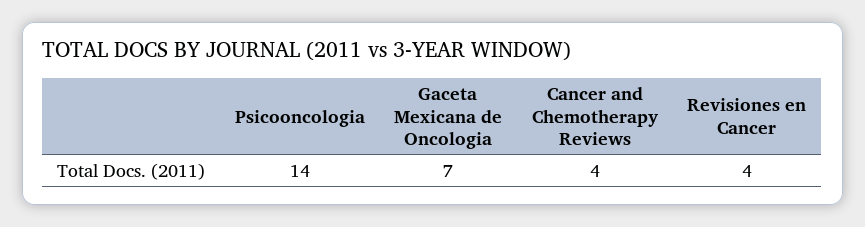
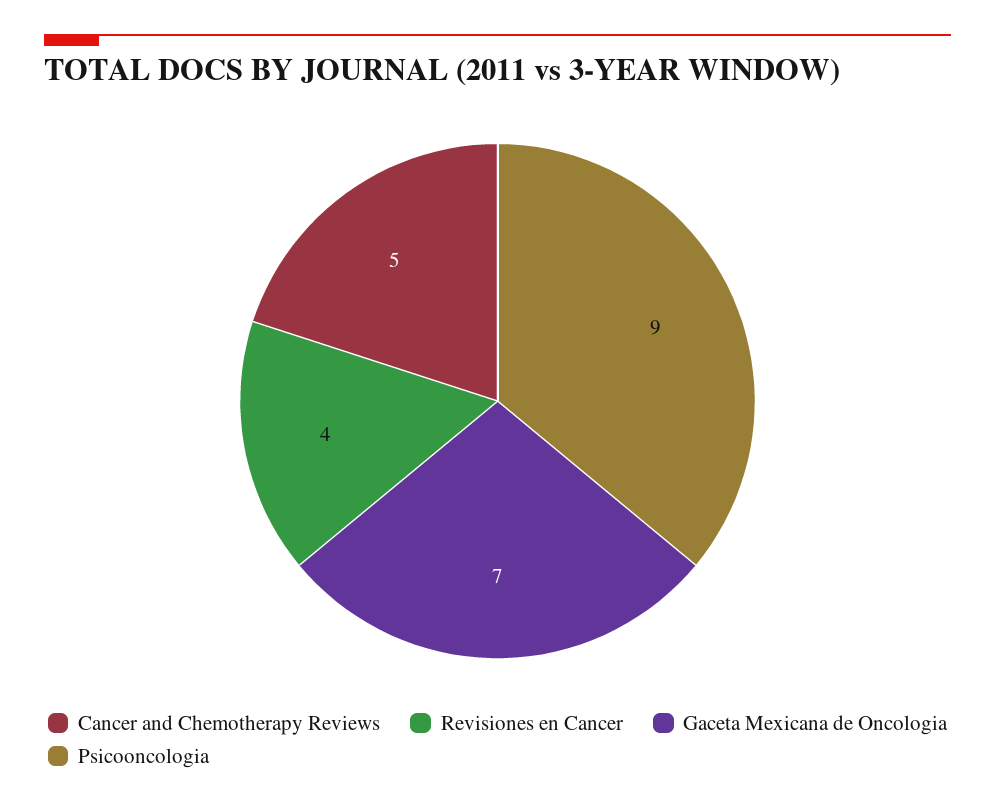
  {
-   "Psicooncologia": 14,
+   "Psicooncologia": 9,
    "Gaceta Mexicana de Oncologia": 7,
-   "Cancer and Chemotherapy Reviews": 4,
+   "Cancer and Chemotherapy Reviews": 5,
    "Revisiones en Cancer": 4
  }

